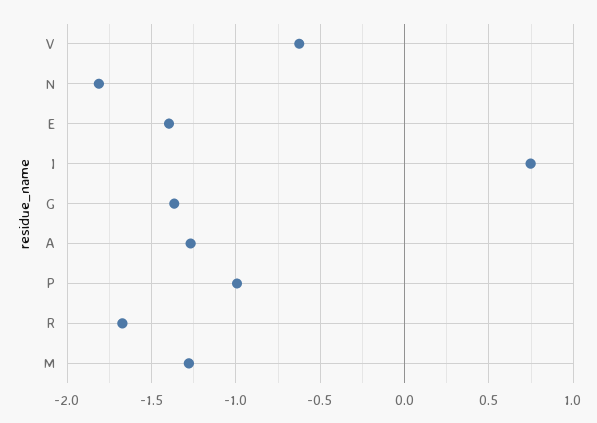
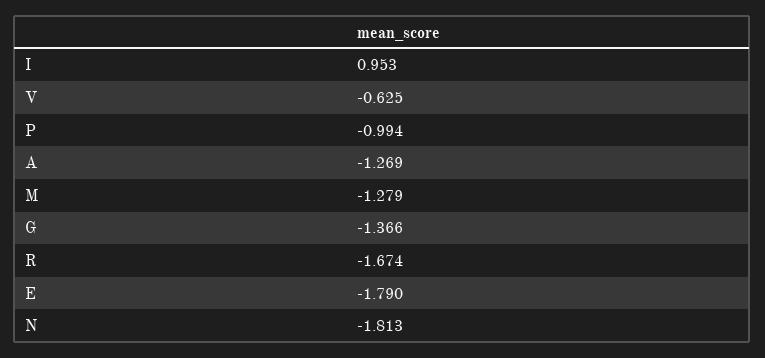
  {
    "V": -0.625,
    "N": -1.813,
-   "E": -1.4,
+   "E": -1.79,
-   "I": 0.75,
+   "I": 0.953,
    "G": -1.366,
    "A": -1.269,
    "P": -0.994,
    "R": -1.674,
    "M": -1.279
  }

